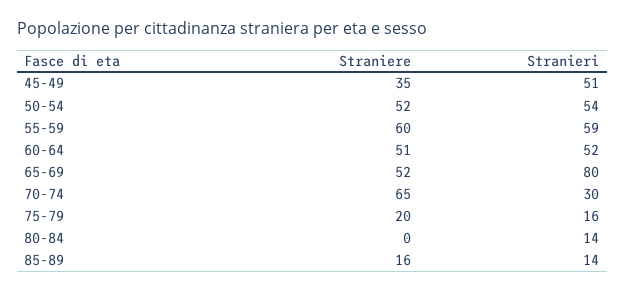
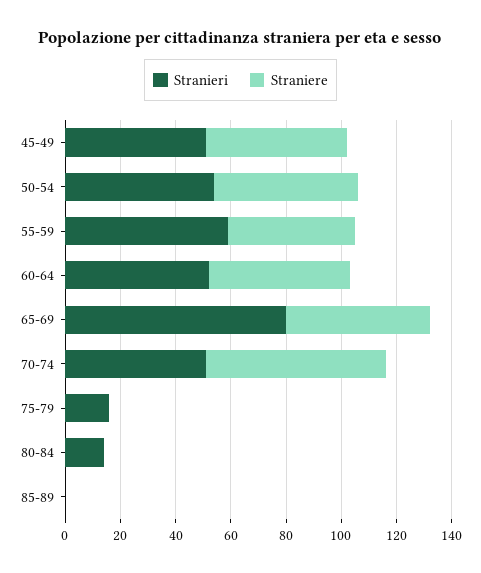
  {
    "Straniere": {
-     "45-49": 35,
+     "45-49": 50,
      "50-54": 52,
-     "55-59": 60,
+     "55-59": 45,
      "60-64": 51,
      "65-69": 52,
      "70-74": 65,
-     "75-79": 20,
+     "75-79": 0,
      "80-84": 0,
-     "85-89": 16
+     "85-89": 0
    },
    "Stranieri": {
      "45-49": 51,
      "50-54": 54,
      "55-59": 59,
      "60-64": 52,
      "65-69": 80,
-     "70-74": 30,
+     "70-74": 50,
      "75-79": 16,
      "80-84": 14,
-     "85-89": 14
+     "85-89": 0
    }
  }

